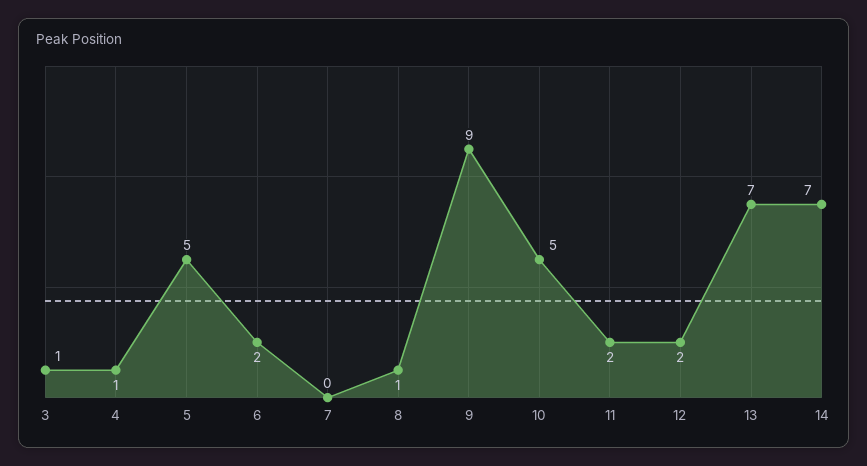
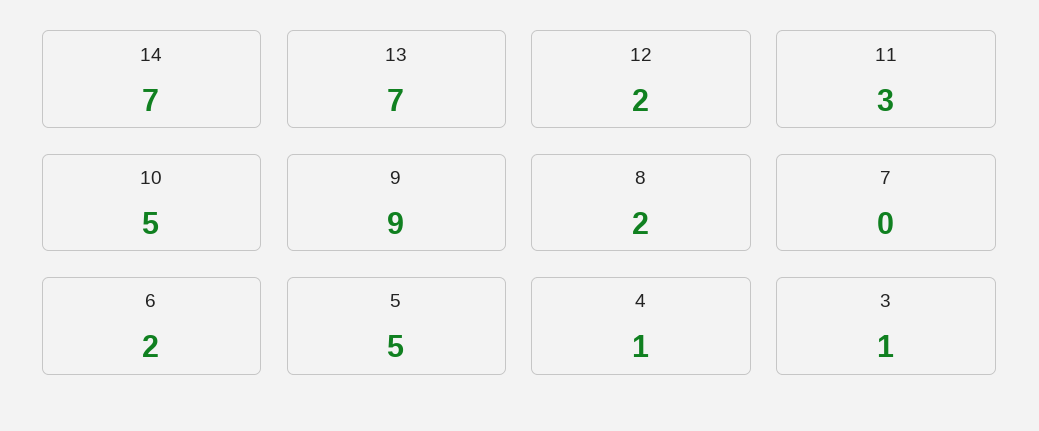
  {
    "3": 1,
    "4": 1,
    "5": 5,
    "6": 2,
    "7": 0,
-   "8": 1,
+   "8": 2,
    "9": 9,
    "10": 5,
-   "11": 2,
+   "11": 3,
    "12": 2,
    "13": 7,
    "14": 7
  }

